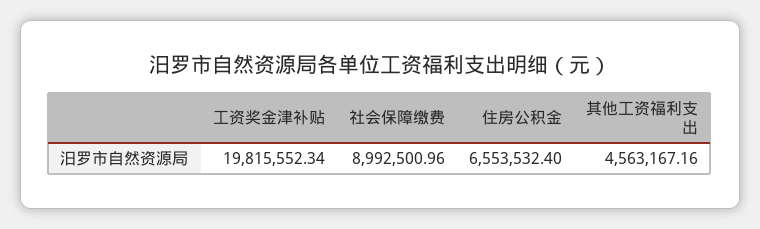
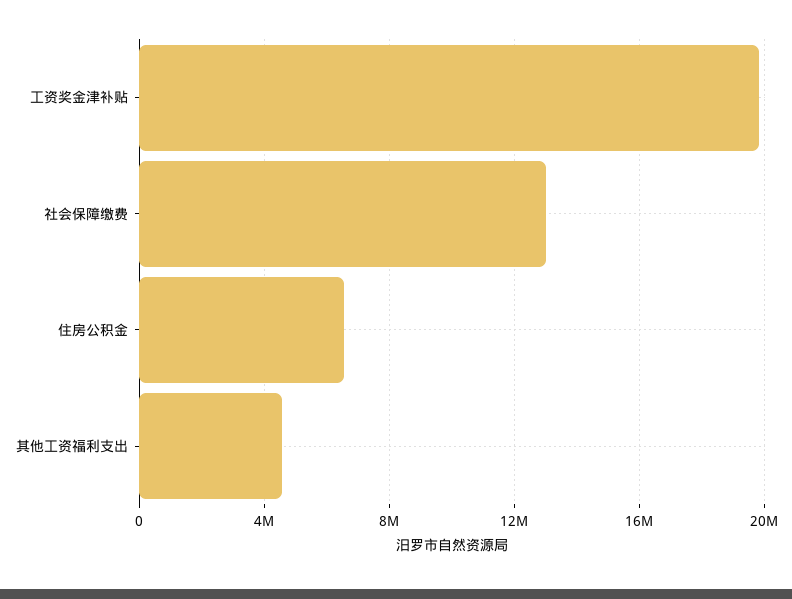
  {
    "工资奖金津补贴": 19815552.34,
-   "社会保障缴费": 8992500.96,
+   "社会保障缴费": 13000000,
    "住房公积金": 6553532.4,
    "其他工资福利支出": 4563167.16
  }

